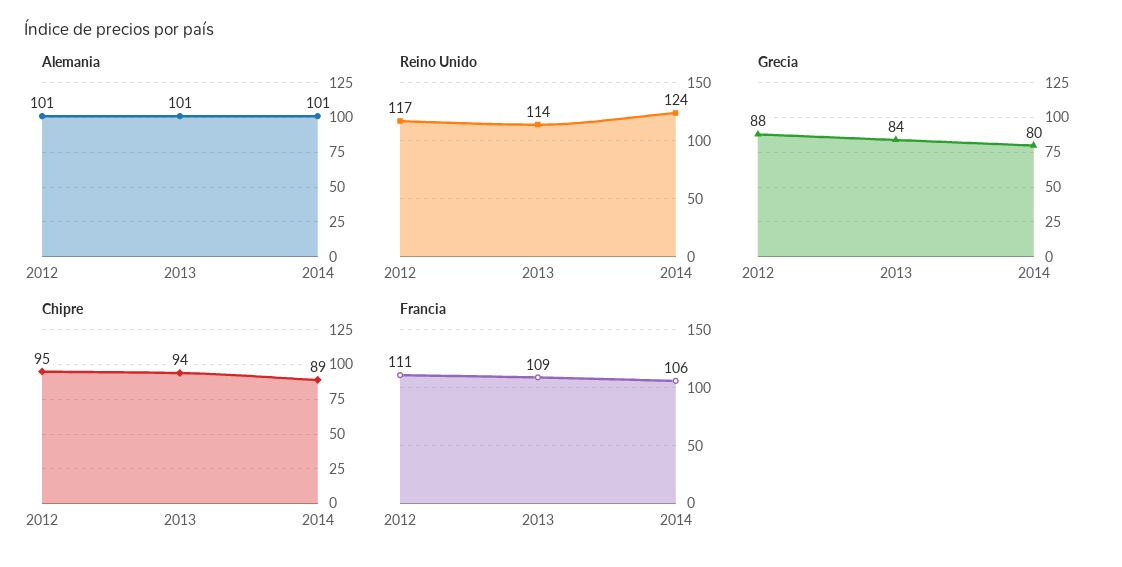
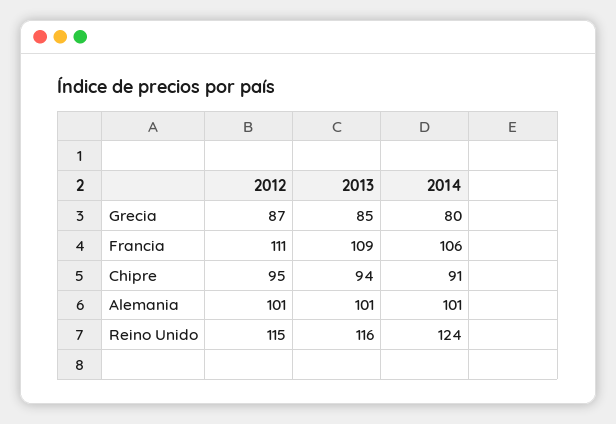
  {
    "Alemania": {
      "2012": 101,
      "2013": 101,
      "2014": 101
    },
    "Reino Unido": {
-     "2012": 117,
+     "2012": 115,
-     "2013": 114,
+     "2013": 116,
      "2014": 124
    },
    "Grecia": {
-     "2012": 88,
+     "2012": 87,
-     "2013": 84,
+     "2013": 85,
      "2014": 80
    },
    "Chipre": {
      "2012": 95,
      "2013": 94,
-     "2014": 89
+     "2014": 91
    },
    "Francia": {
      "2012": 111,
      "2013": 109,
      "2014": 106
    }
  }

